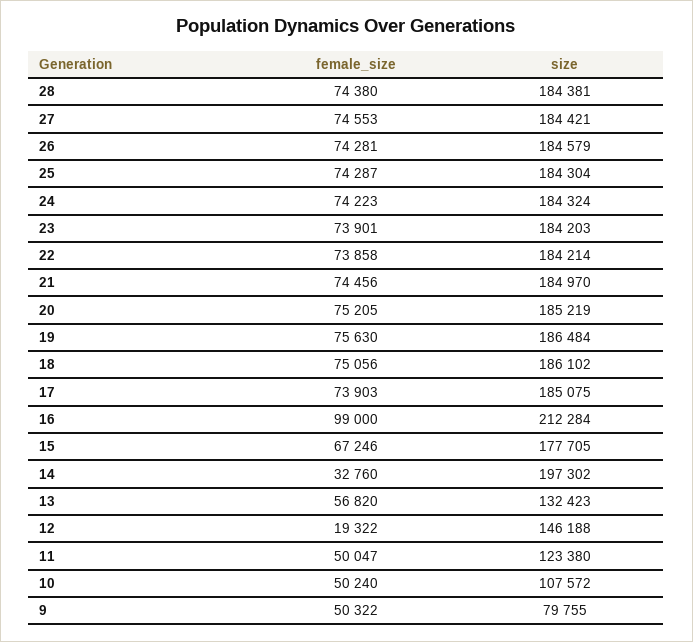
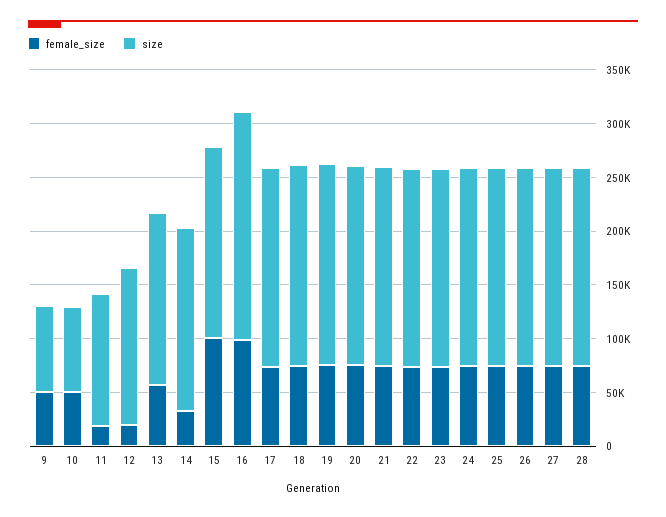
  {
    "female_size": {
      "28": 74380,
      "27": 74553,
      "26": 74281,
      "25": 74287,
      "24": 74223,
      "23": 73901,
      "22": 73858,
      "21": 74456,
      "20": 75205,
      "19": 75630,
      "18": 75056,
      "17": 73903,
      "16": 99000,
-     "15": 67246,
+     "15": 100000,
      "14": 32760,
      "13": 56820,
      "12": 19322,
-     "11": 50047,
+     "11": 20000,
      "10": 50240,
      "9": 50322
    },
    "size": {
      "28": 184381,
      "27": 184421,
      "26": 184579,
      "25": 184304,
      "24": 184324,
      "23": 184203,
      "22": 184214,
      "21": 184970,
      "20": 185219,
      "19": 186484,
      "18": 186102,
      "17": 185075,
      "16": 212284,
      "15": 177705,
-     "14": 197302,
+     "14": 170000,
-     "13": 132423,
+     "13": 160000,
      "12": 146188,
      "11": 123380,
-     "10": 107572,
+     "10": 80000,
      "9": 79755
    }
  }

